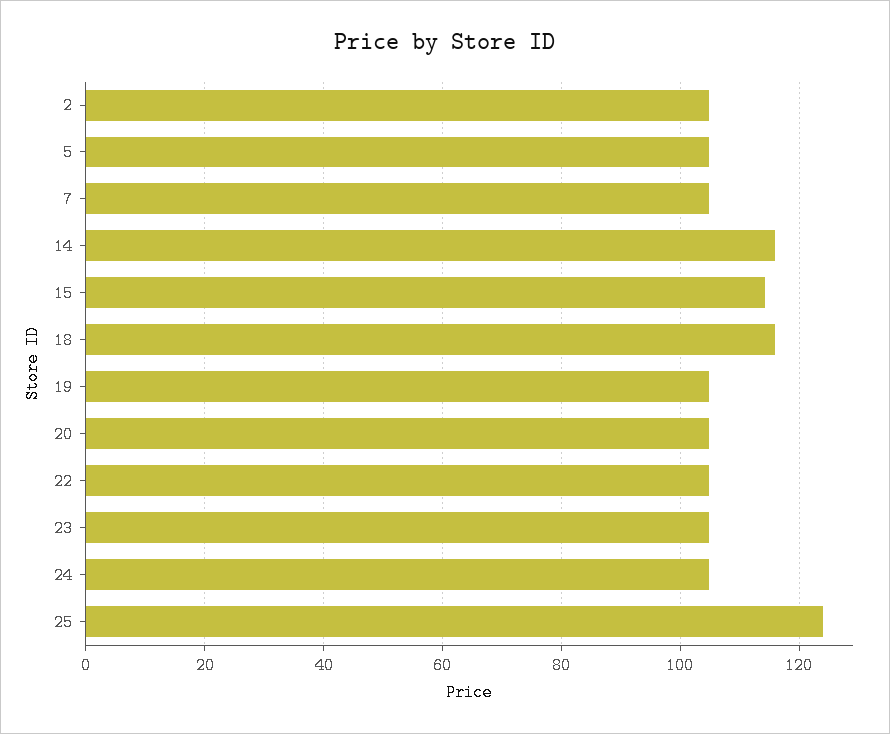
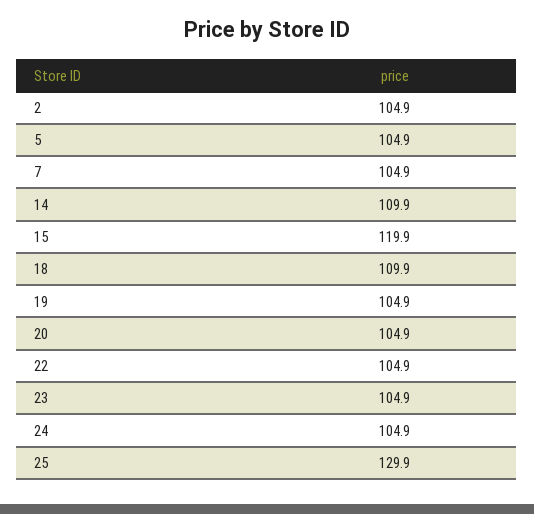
  {
    "2": 104.9,
    "5": 104.9,
    "7": 104.9,
-   "14": 116,
+   "14": 109.9,
-   "15": 114,
+   "15": 119.9,
-   "18": 116,
+   "18": 109.9,
    "19": 104.9,
    "20": 104.9,
    "22": 104.9,
    "23": 104.9,
    "24": 104.9,
-   "25": 124
+   "25": 129.9
  }

